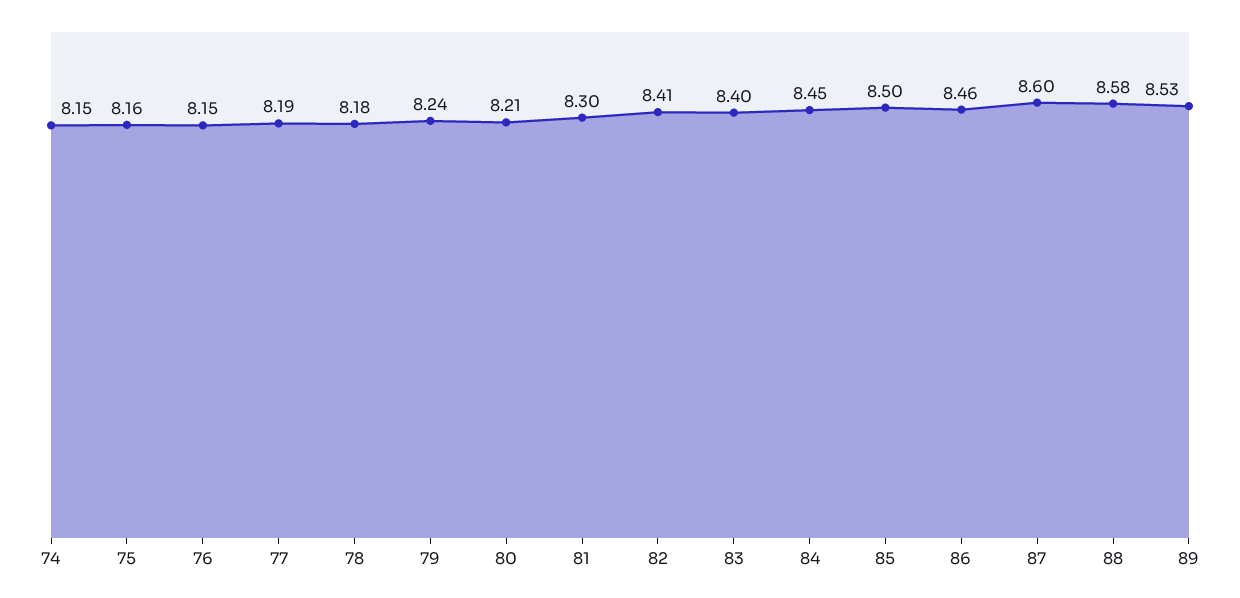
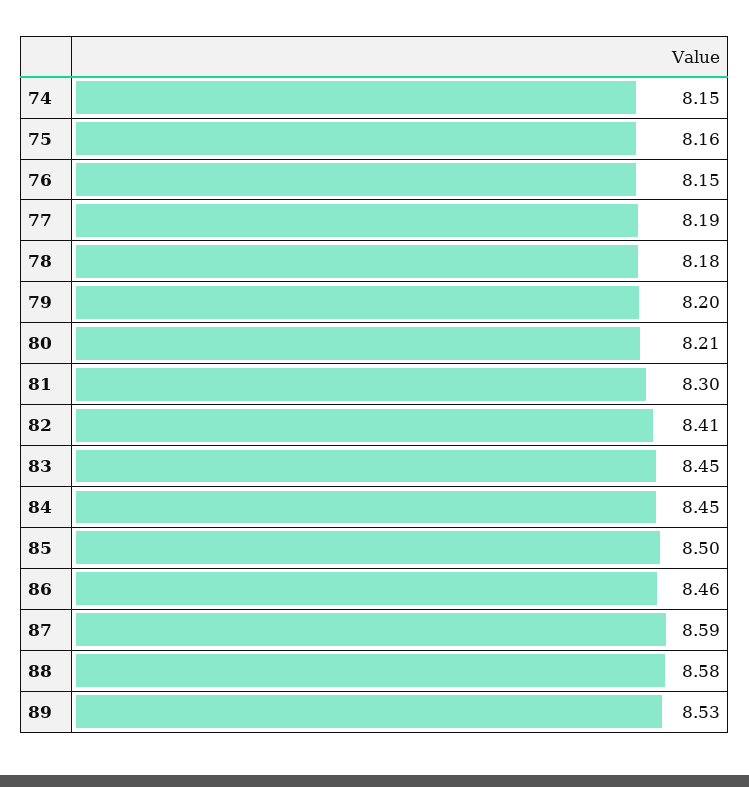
  {
    "74": 8.15,
    "75": 8.16,
    "76": 8.15,
    "77": 8.19,
    "78": 8.18,
-   "79": 8.24,
+   "79": 8.2,
    "80": 8.21,
    "81": 8.3,
    "82": 8.41,
-   "83": 8.4,
+   "83": 8.45,
    "84": 8.45,
    "85": 8.5,
    "86": 8.46,
-   "87": 8.6,
+   "87": 8.59,
    "88": 8.58,
    "89": 8.53
  }

